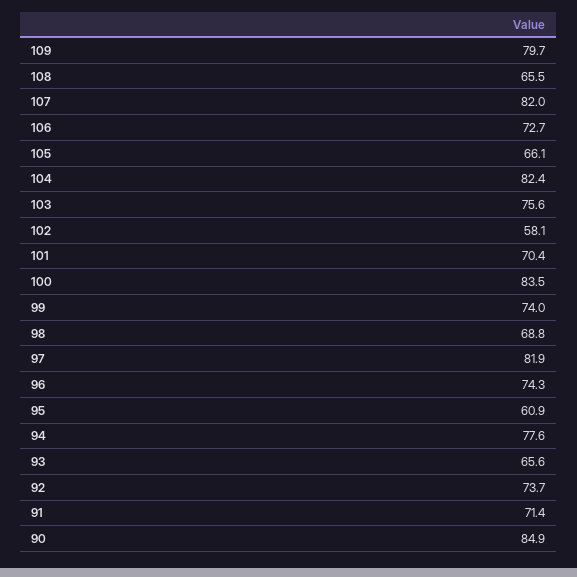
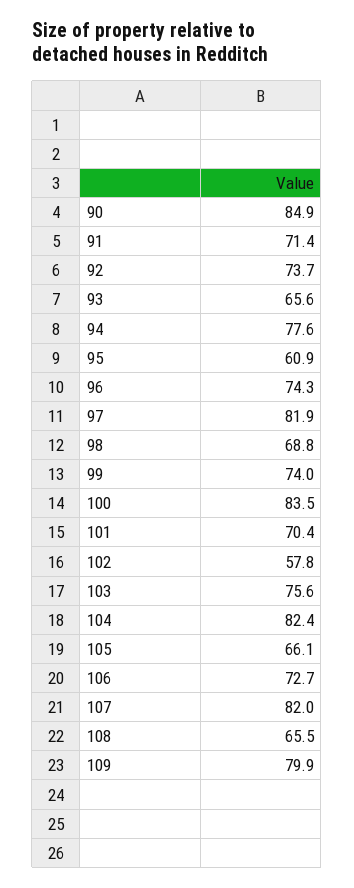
  {
-   "109": 79.7,
+   "109": 79.9,
    "108": 65.5,
    "107": 82,
    "106": 72.7,
    "105": 66.1,
    "104": 82.4,
    "103": 75.6,
-   "102": 58.1,
+   "102": 57.8,
    "101": 70.4,
    "100": 83.5,
    "99": 74,
    "98": 68.8,
    "97": 81.9,
    "96": 74.3,
    "95": 60.9,
    "94": 77.6,
    "93": 65.6,
    "92": 73.7,
    "91": 71.4,
    "90": 84.9
  }

